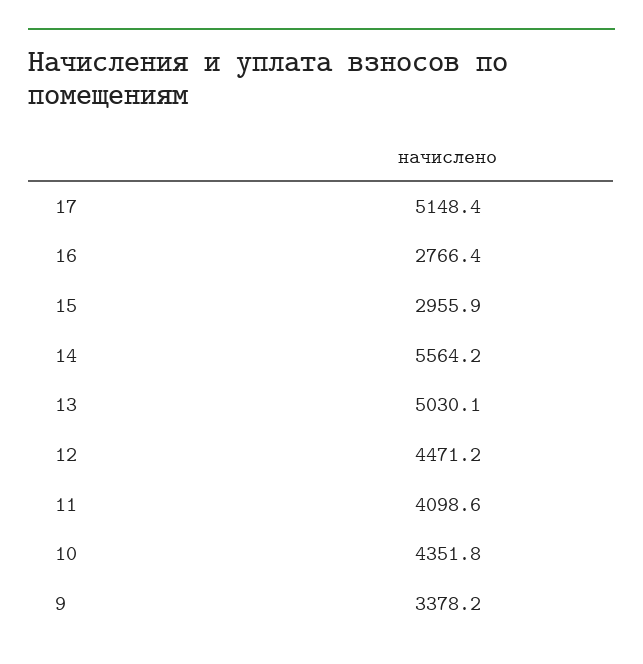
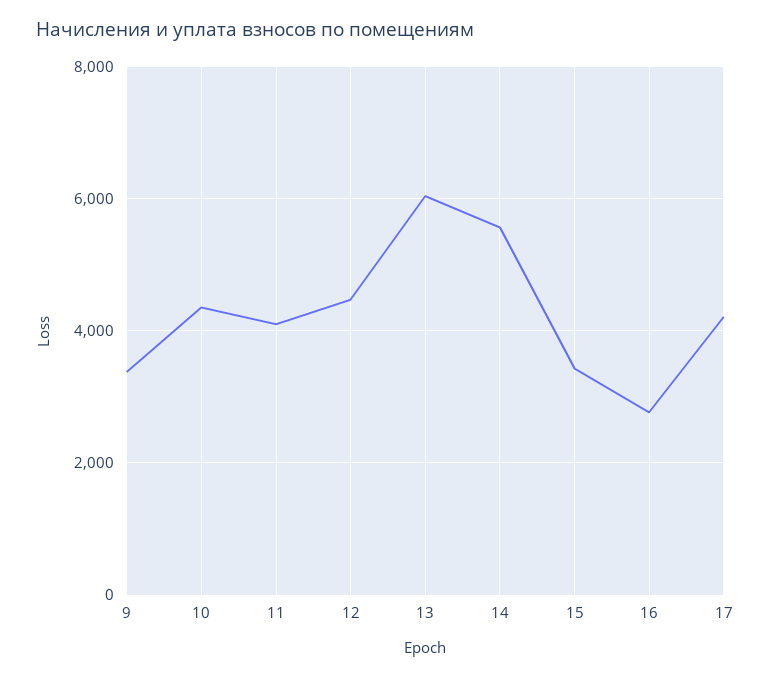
  {
-   "17": 5148.4,
+   "17": 4200,
    "16": 2766.4,
-   "15": 2955.9,
+   "15": 3400,
    "14": 5564.2,
-   "13": 5030.1,
+   "13": 6000,
    "12": 4471.2,
    "11": 4098.6,
    "10": 4351.8,
    "9": 3378.2
  }

